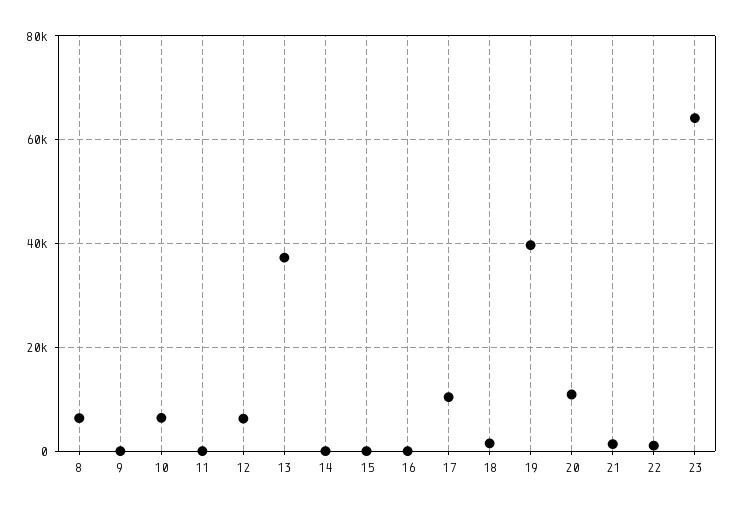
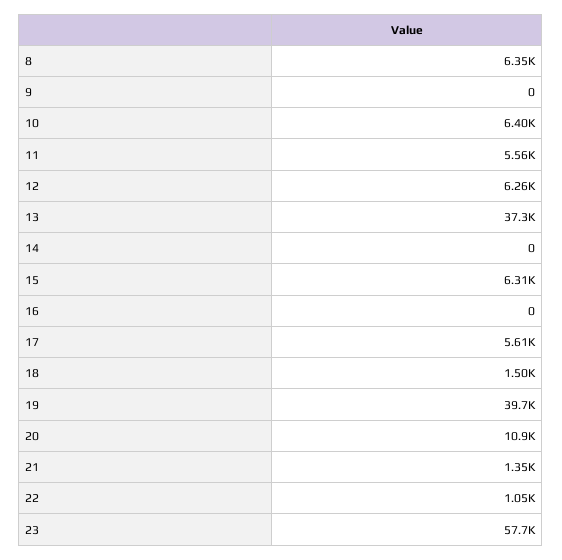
  {
    "8": 6350,
    "9": 0,
    "10": 6400,
-   "11": 0,
+   "11": 5560,
    "12": 6260,
    "13": 37300,
    "14": 0,
-   "15": 0,
+   "15": 6310,
    "16": 0,
-   "17": 10000,
+   "17": 5610,
    "18": 1500,
    "19": 39700,
    "20": 10900,
    "21": 1350,
    "22": 1050,
-   "23": 64000
+   "23": 57700
  }

